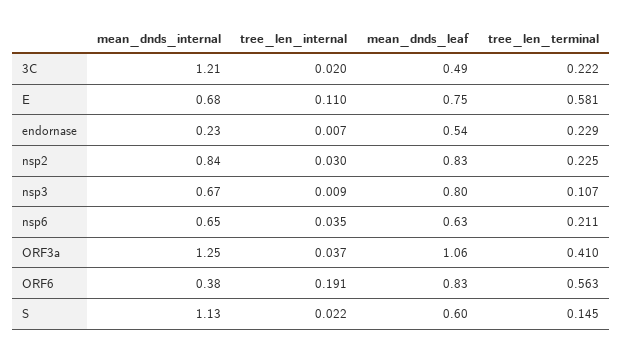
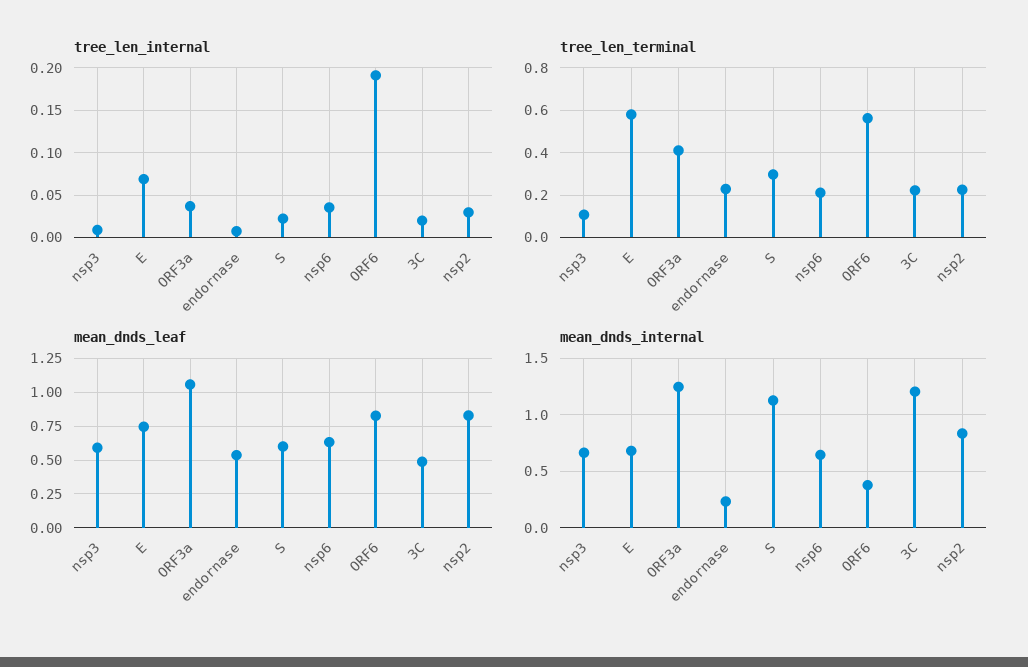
  {
    "mean_dnds_internal": {
      "3C": 1.21,
      "E": 0.68,
      "endornase": 0.23,
      "nsp2": 0.84,
      "nsp3": 0.67,
      "nsp6": 0.65,
      "ORF3a": 1.25,
      "ORF6": 0.38,
      "S": 1.13
    },
    "tree_len_internal": {
      "3C": 0.02,
-     "E": 0.11,
+     "E": 0.07,
      "endornase": 0.007,
      "nsp2": 0.03,
      "nsp3": 0.009,
      "nsp6": 0.035,
      "ORF3a": 0.037,
      "ORF6": 0.191,
      "S": 0.022
    },
    "mean_dnds_leaf": {
      "3C": 0.49,
      "E": 0.75,
      "endornase": 0.54,
      "nsp2": 0.83,
-     "nsp3": 0.8,
+     "nsp3": 0.6,
      "nsp6": 0.63,
      "ORF3a": 1.06,
      "ORF6": 0.83,
      "S": 0.6
    },
    "tree_len_terminal": {
      "3C": 0.222,
      "E": 0.581,
      "endornase": 0.229,
      "nsp2": 0.225,
      "nsp3": 0.107,
      "nsp6": 0.211,
      "ORF3a": 0.41,
      "ORF6": 0.563,
-     "S": 0.145
+     "S": 0.3
    }
  }

